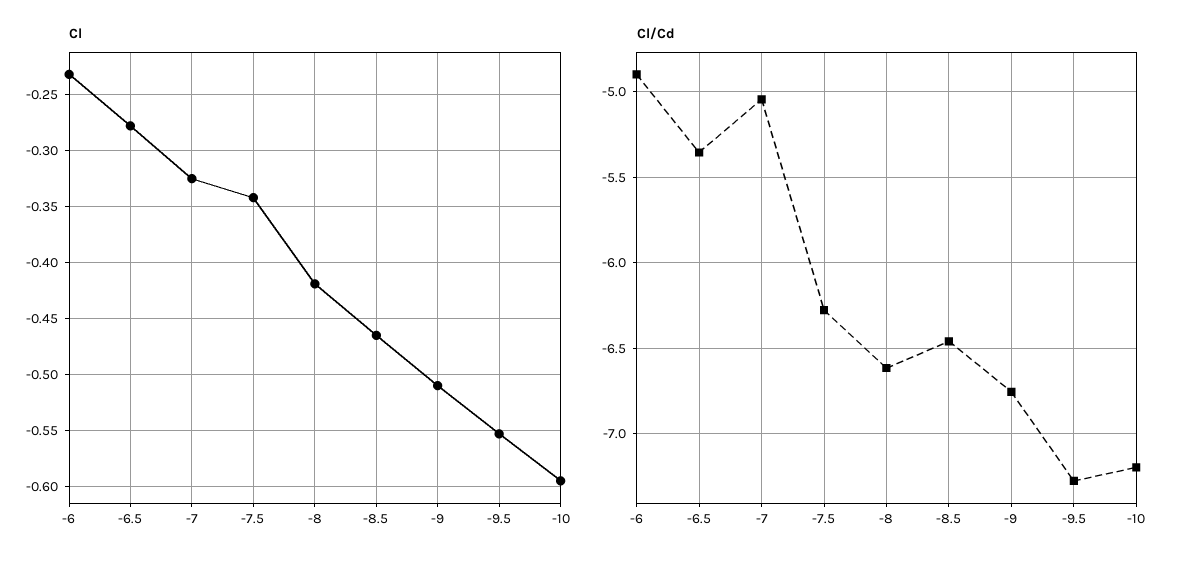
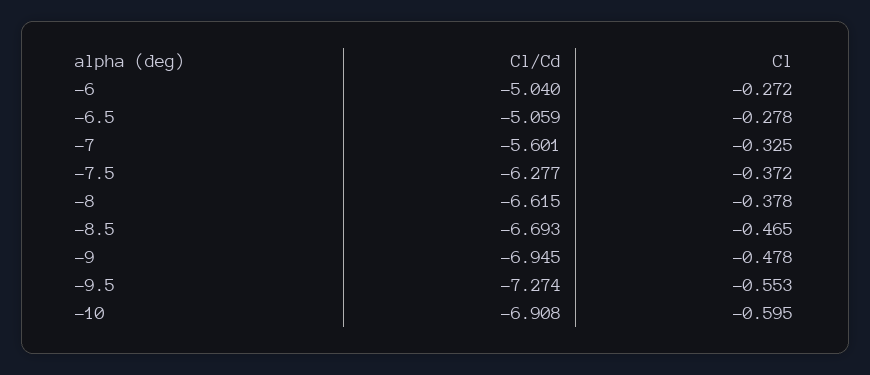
  {
    "Cl": {
-     "-6": -0.23,
+     "-6": -0.272,
      "-6.5": -0.278,
      "-7": -0.325,
-     "-7.5": -0.34,
+     "-7.5": -0.372,
-     "-8": -0.42,
+     "-8": -0.378,
      "-8.5": -0.465,
-     "-9": -0.51,
+     "-9": -0.478,
      "-9.5": -0.553,
      "-10": -0.595
    },
    "Cl/Cd": {
-     "-6": -4.9,
+     "-6": -5.04,
-     "-6.5": -5.35,
+     "-6.5": -5.059,
-     "-7": -5.05,
+     "-7": -5.601,
      "-7.5": -6.277,
      "-8": -6.615,
-     "-8.5": -6.45,
+     "-8.5": -6.693,
-     "-9": -6.75,
+     "-9": -6.945,
      "-9.5": -7.274,
-     "-10": -7.2
+     "-10": -6.908
    }
  }

